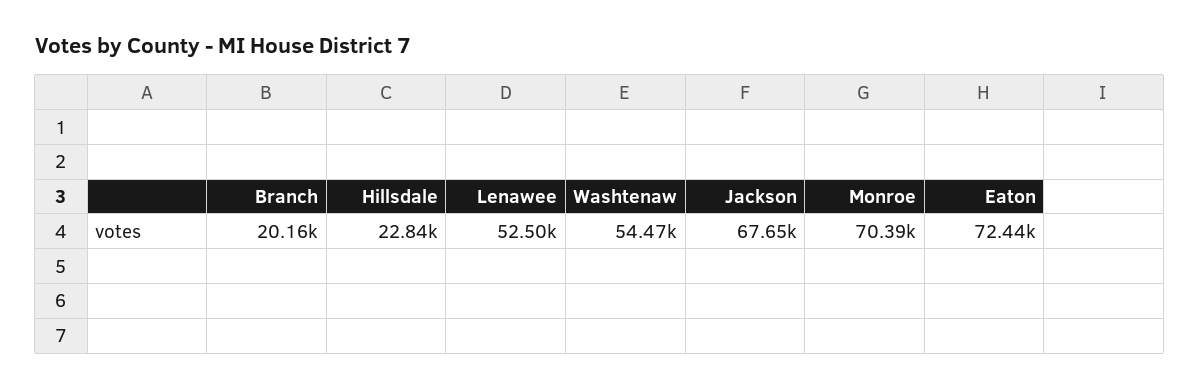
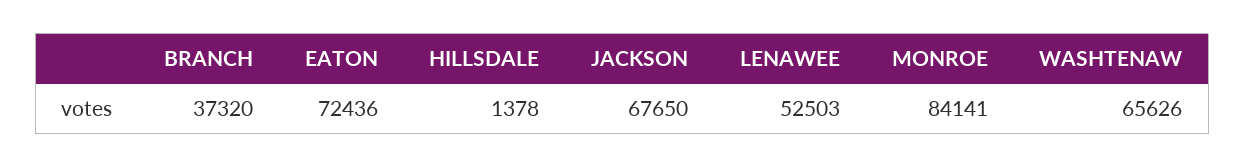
  {
-   "Branch": 20160,
+   "Branch": 37320,
-   "Hillsdale": 22840,
+   "Hillsdale": 1378,
    "Lenawee": 52503,
-   "Washtenaw": 54470,
+   "Washtenaw": 65626,
    "Jackson": 67650,
-   "Monroe": 70390,
+   "Monroe": 84141,
    "Eaton": 72436
  }

